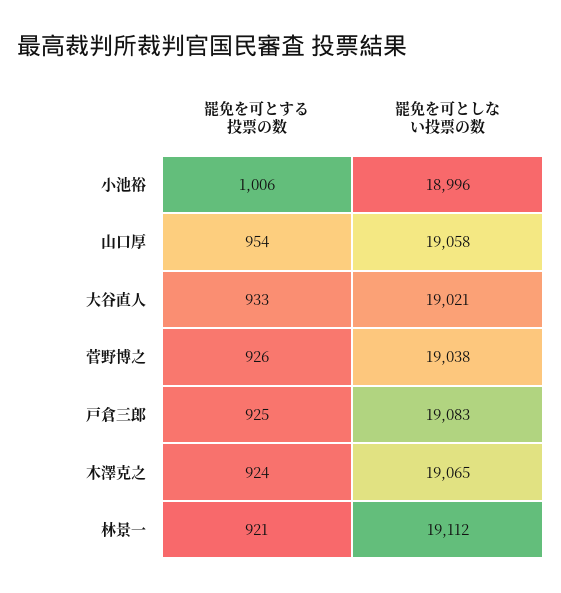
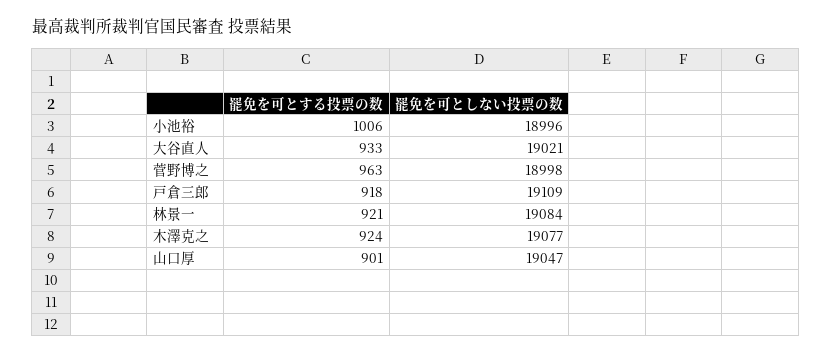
  {
    "罷免を可とする投票の数": {
      "小池裕": 1006,
-     "山口厚": 954,
+     "山口厚": 901,
      "大谷直人": 933,
-     "菅野博之": 926,
+     "菅野博之": 963,
-     "戸倉三郎": 925,
+     "戸倉三郎": 918,
      "木澤克之": 924,
      "林景一": 921
    },
    "罷免を可としない投票の数": {
      "小池裕": 18996,
-     "山口厚": 19058,
+     "山口厚": 19047,
      "大谷直人": 19021,
-     "菅野博之": 19038,
+     "菅野博之": 18998,
-     "戸倉三郎": 19083,
+     "戸倉三郎": 19109,
-     "木澤克之": 19065,
+     "木澤克之": 19077,
-     "林景一": 19112
+     "林景一": 19084
    }
  }

